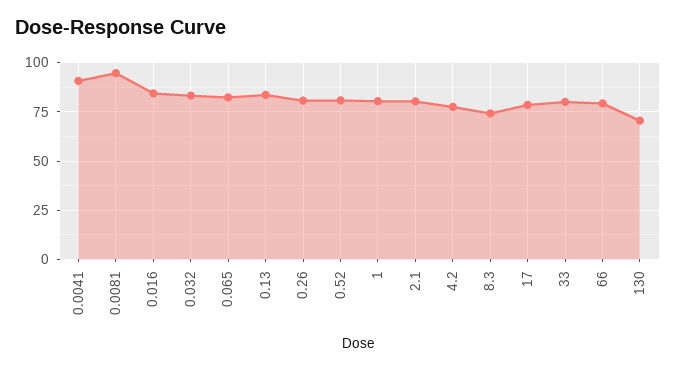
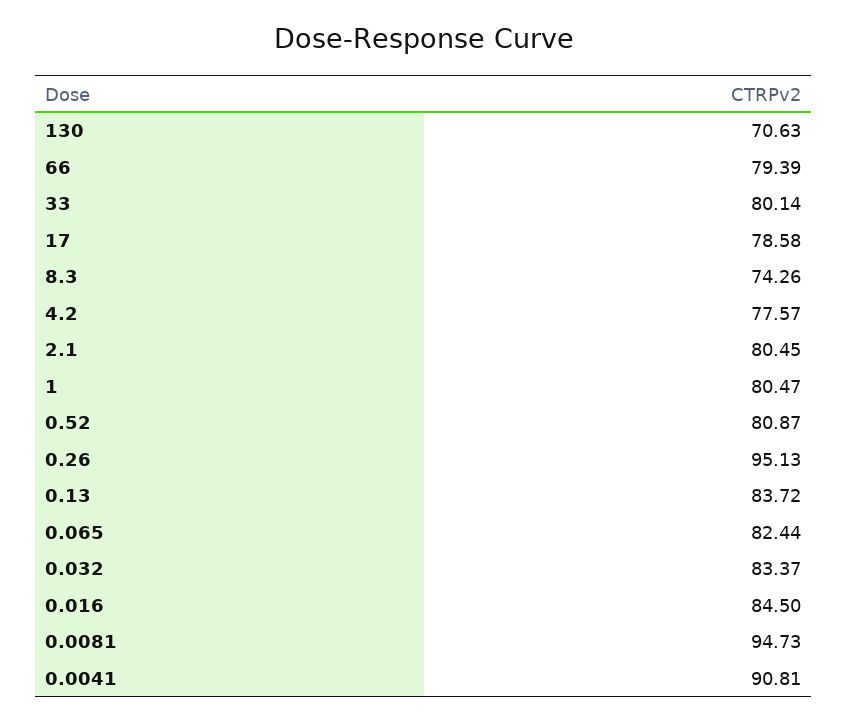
  {
    "0.0041": 90.81,
    "0.0081": 94.73,
    "0.016": 84.5,
    "0.032": 83.37,
    "0.065": 82.44,
    "0.13": 83.72,
-   "0.26": 80,
+   "0.26": 95.13,
    "0.52": 80.87,
    "1": 80.47,
    "2.1": 80.45,
    "4.2": 77.57,
    "8.3": 74.26,
    "17": 78.58,
    "33": 80.14,
    "66": 79.39,
    "130": 70.63
  }

